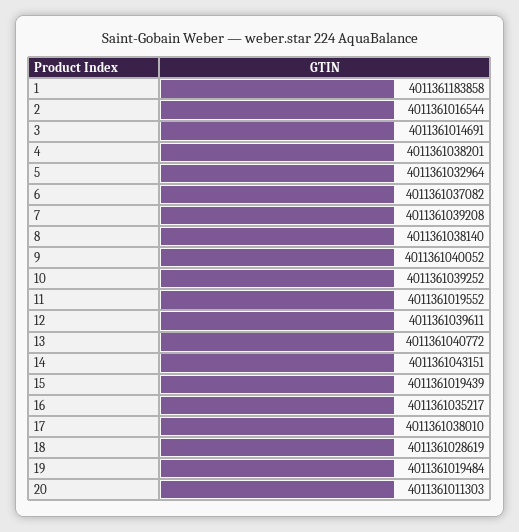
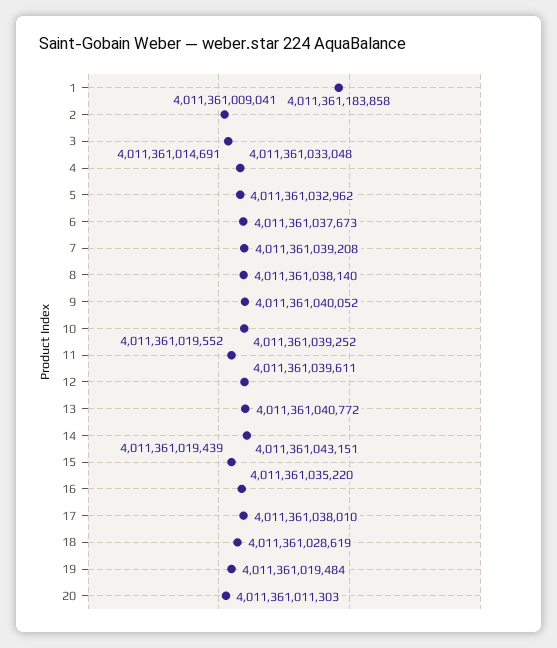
  {
    "1": 4011361183858,
-   "2": 4011361016544,
+   "2": 4011361009041,
    "3": 4011361014691,
-   "4": 4011361038201,
+   "4": 4011361033048,
-   "5": 4011361032964,
+   "5": 4011361032962,
-   "6": 4011361037082,
+   "6": 4011361037673,
    "7": 4011361039208,
    "8": 4011361038140,
    "9": 4011361040052,
    "10": 4011361039252,
    "11": 4011361019552,
    "12": 4011361039611,
    "13": 4011361040772,
    "14": 4011361043151,
    "15": 4011361019439,
-   "16": 4011361035217,
+   "16": 4011361035220,
    "17": 4011361038010,
    "18": 4011361028619,
    "19": 4011361019484,
    "20": 4011361011303
  }

